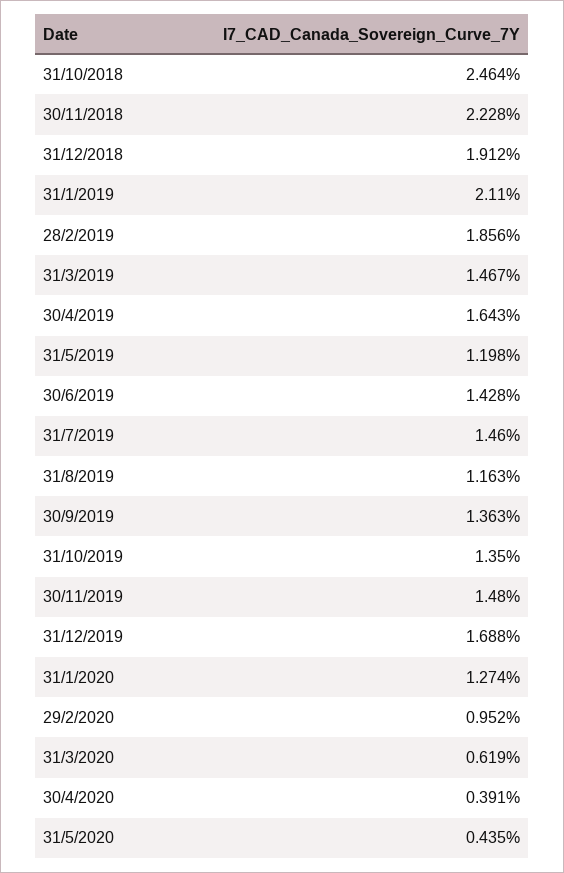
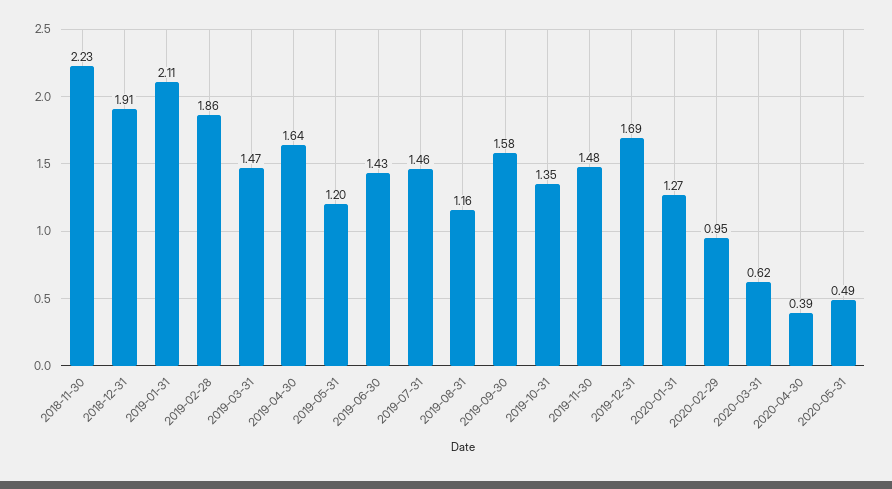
  {
-   "31/10/2018": 2.464,
    "30/11/2018": 2.228,
    "31/12/2018": 1.912,
    "31/1/2019": 2.11,
    "28/2/2019": 1.856,
    "31/3/2019": 1.467,
    "30/4/2019": 1.643,
    "31/5/2019": 1.198,
    "30/6/2019": 1.428,
    "31/7/2019": 1.46,
    "31/8/2019": 1.163,
-   "30/9/2019": 1.363,
+   "30/9/2019": 1.58,
    "31/10/2019": 1.35,
    "30/11/2019": 1.48,
    "31/12/2019": 1.688,
    "31/1/2020": 1.274,
    "29/2/2020": 0.952,
    "31/3/2020": 0.619,
    "30/4/2020": 0.391,
-   "31/5/2020": 0.435
+   "31/5/2020": 0.49
  }

